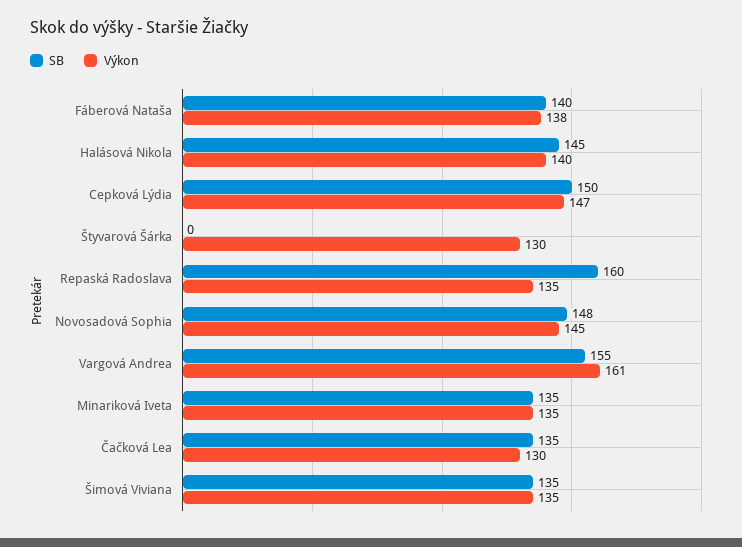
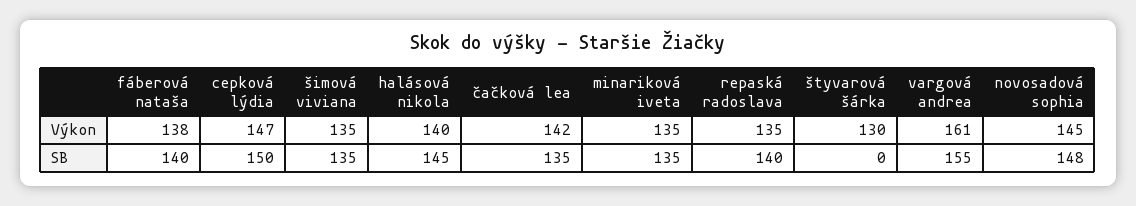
  {
    "SB": {
      "Fáberová Nataša": 140,
      "Halásová Nikola": 145,
      "Cepková Lýdia": 150,
      "Štyvarová Šárka": 0,
-     "Repaská Radoslava": 160,
+     "Repaská Radoslava": 140,
      "Novosadová Sophia": 148,
      "Vargová Andrea": 155,
      "Minariková Iveta": 135,
      "Čačková Lea": 135,
      "Šimová Viviana": 135
    },
    "Výkon": {
      "Fáberová Nataša": 138,
      "Halásová Nikola": 140,
      "Cepková Lýdia": 147,
      "Štyvarová Šárka": 130,
      "Repaská Radoslava": 135,
      "Novosadová Sophia": 145,
      "Vargová Andrea": 161,
      "Minariková Iveta": 135,
-     "Čačková Lea": 130,
+     "Čačková Lea": 142,
      "Šimová Viviana": 135
    }
  }

